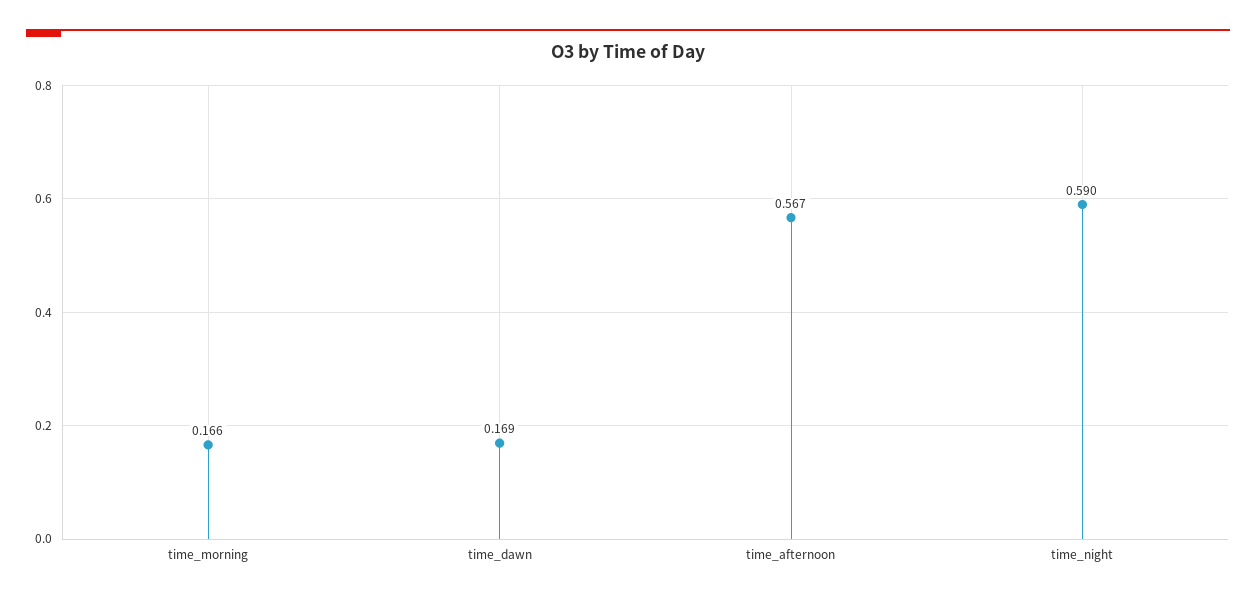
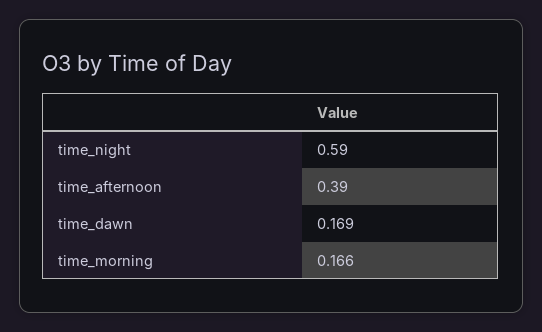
  {
    "time_morning": 0.166,
    "time_dawn": 0.169,
-   "time_afternoon": 0.567,
+   "time_afternoon": 0.39,
    "time_night": 0.59
  }

